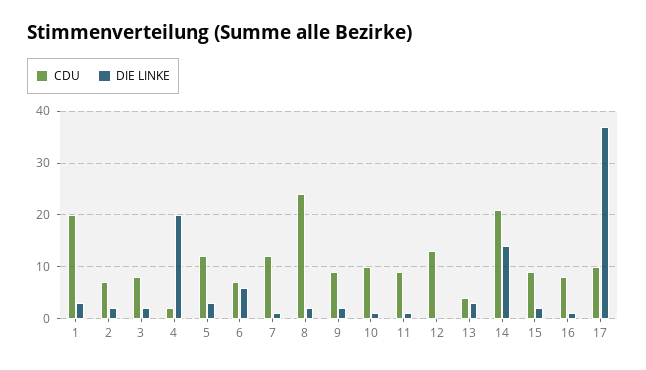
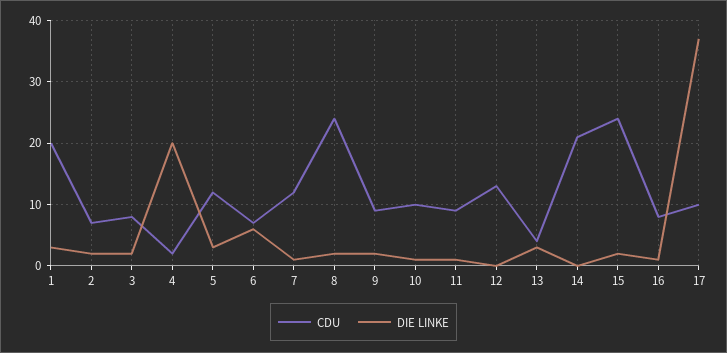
  {
    "CDU": {
      "1": 20,
      "2": 7,
      "3": 8,
      "4": 2,
      "5": 12,
      "6": 7,
      "7": 12,
      "8": 24,
      "9": 9,
      "10": 10,
      "11": 9,
      "12": 13,
      "13": 4,
      "14": 21,
-     "15": 10,
+     "15": 24,
      "16": 8,
      "17": 10
    },
    "DIE LINKE": {
      "1": 3,
      "2": 2,
      "3": 2,
      "4": 20,
      "5": 3,
      "6": 6,
      "7": 1,
      "8": 2,
      "9": 2,
      "10": 1,
      "11": 1,
      "12": 0,
      "13": 3,
-     "14": 15,
+     "14": 0,
      "15": 2,
      "16": 1,
      "17": 37
    }
  }

